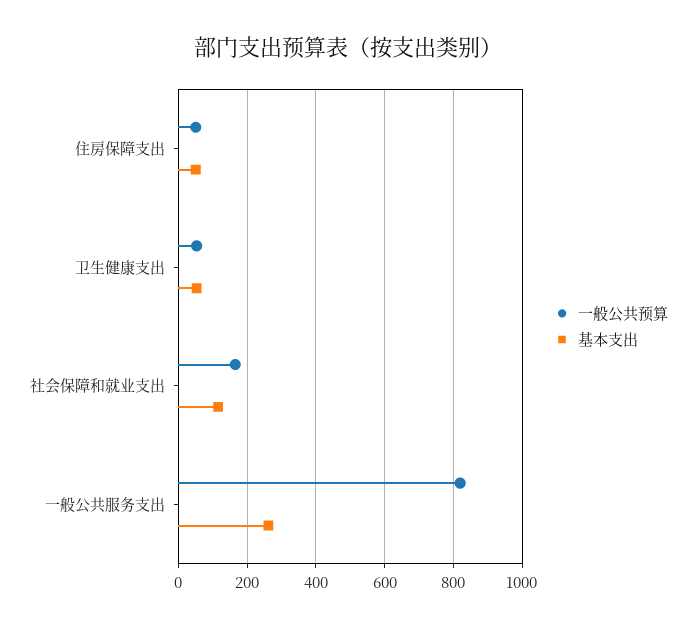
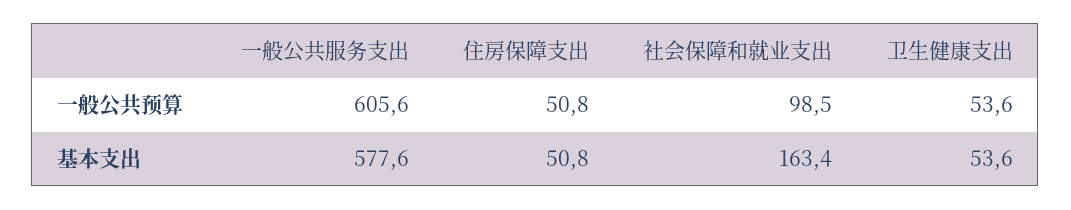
  {
    "一般公共预算": {
      "住房保障支出": 50.8,
      "卫生健康支出": 53.6,
-     "社会保障和就业支出": 160,
+     "社会保障和就业支出": 98.5,
-     "一般公共服务支出": 820
+     "一般公共服务支出": 605.6
    },
    "基本支出": {
      "住房保障支出": 50.8,
      "卫生健康支出": 53.6,
-     "社会保障和就业支出": 120,
+     "社会保障和就业支出": 163.4,
-     "一般公共服务支出": 260
+     "一般公共服务支出": 577.6
    }
  }

